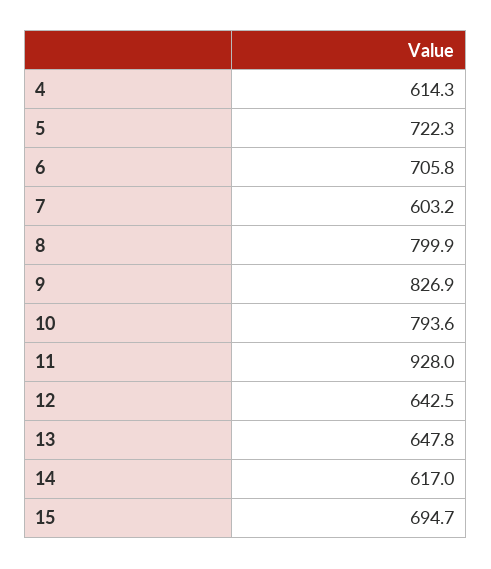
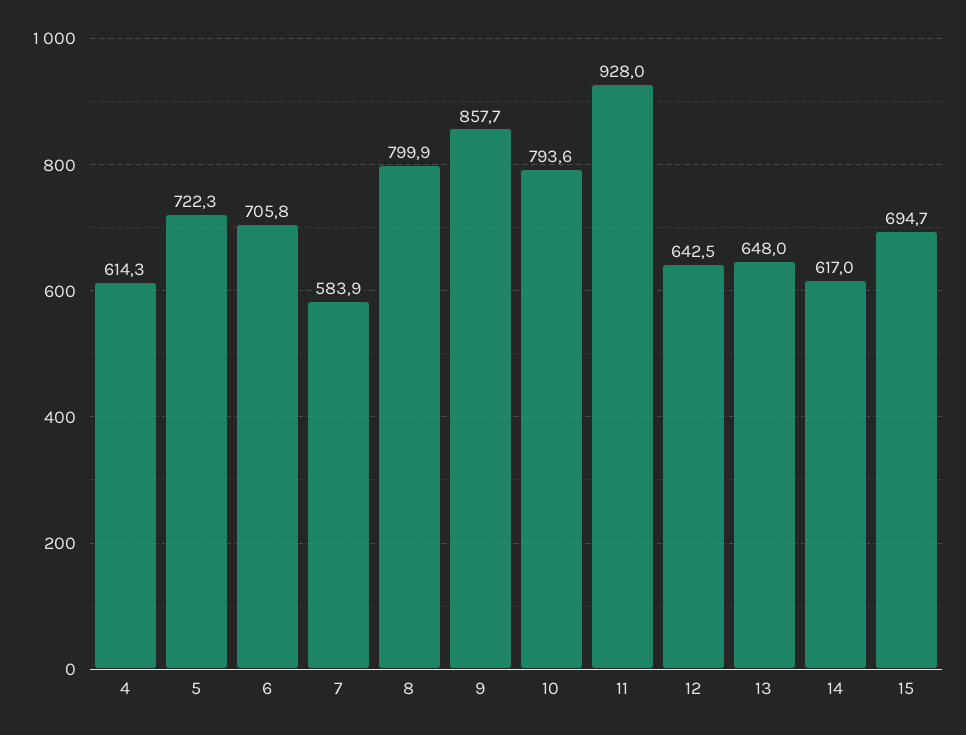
  {
    "4": 614.3,
    "5": 722.3,
    "6": 705.8,
-   "7": 603.2,
+   "7": 583.9,
    "8": 799.9,
-   "9": 826.9,
+   "9": 857.7,
    "10": 793.6,
    "11": 928,
    "12": 642.5,
-   "13": 647.8,
+   "13": 648,
    "14": 617,
    "15": 694.7
  }

